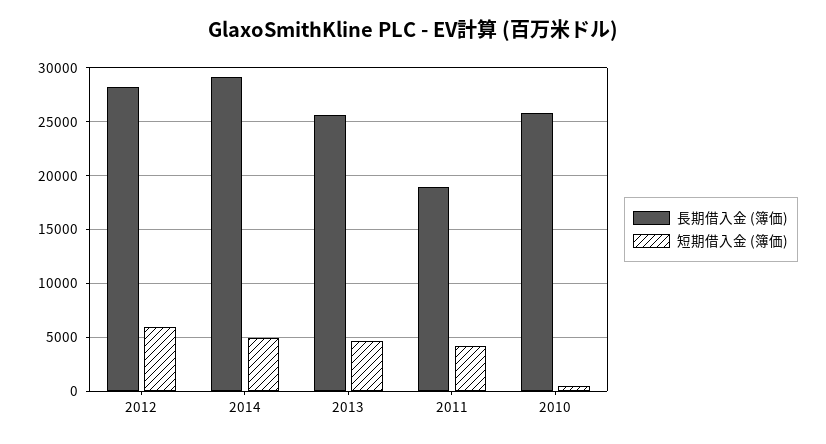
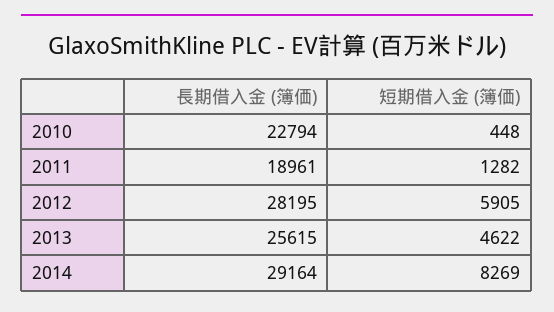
  {
    "長期借入金 (簿価)": {
      "2012": 28195,
      "2014": 29164,
      "2013": 25615,
      "2011": 18961,
-     "2010": 26000
+     "2010": 22794
    },
    "短期借入金 (簿価)": {
      "2012": 5905,
-     "2014": 5000,
+     "2014": 8269,
      "2013": 4622,
-     "2011": 4000,
+     "2011": 1282,
      "2010": 448
    }
  }

